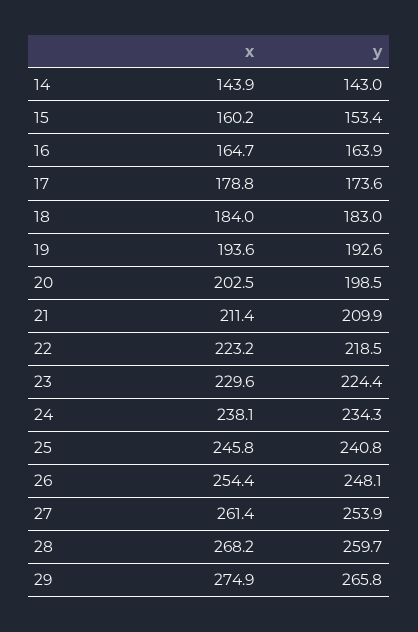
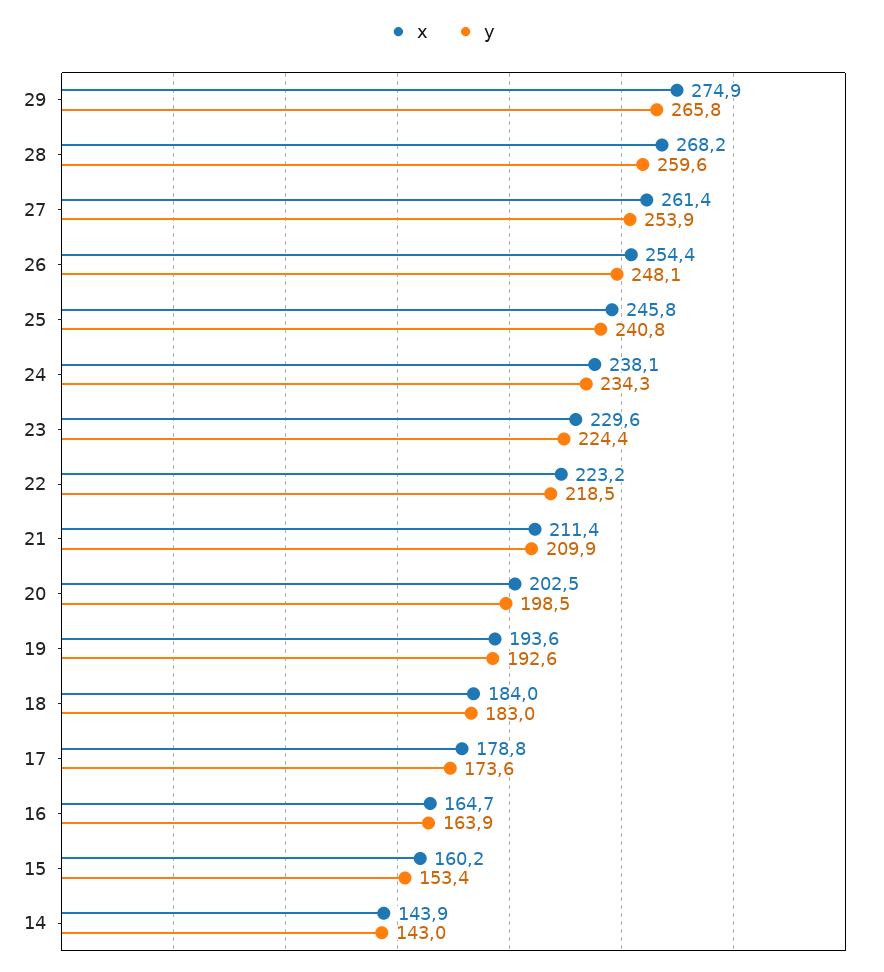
  {
    "x": {
      "14": 143.9,
      "15": 160.2,
      "16": 164.7,
      "17": 178.8,
      "18": 184,
      "19": 193.6,
      "20": 202.5,
      "21": 211.4,
      "22": 223.2,
      "23": 229.6,
      "24": 238.1,
      "25": 245.8,
      "26": 254.4,
      "27": 261.4,
      "28": 268.2,
      "29": 274.9
    },
    "y": {
      "14": 143,
      "15": 153.4,
      "16": 163.9,
      "17": 173.6,
      "18": 183,
      "19": 192.6,
      "20": 198.5,
      "21": 209.9,
      "22": 218.5,
      "23": 224.4,
      "24": 234.3,
      "25": 240.8,
      "26": 248.1,
      "27": 253.9,
-     "28": 259.7,
+     "28": 259.6,
      "29": 265.8
    }
  }

